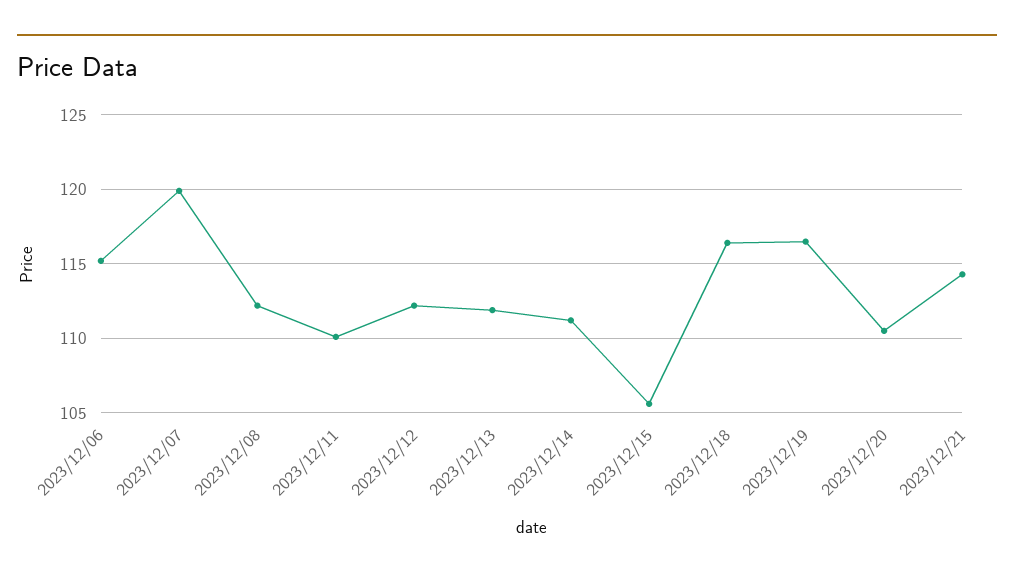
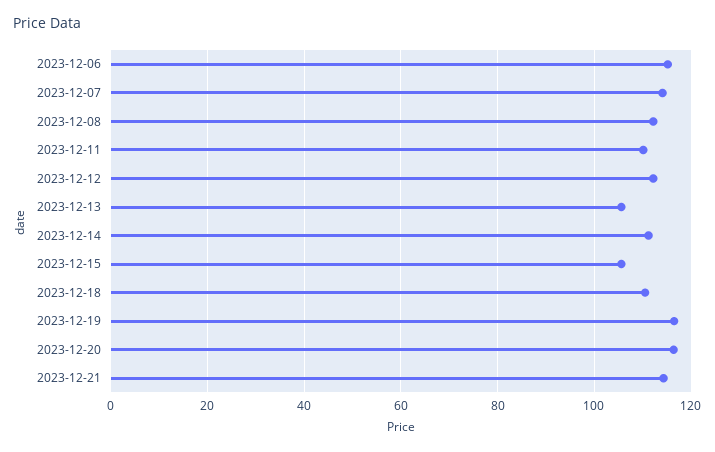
  {
    "2023/12/06": 115,
-   "2023/12/07": 120,
+   "2023/12/07": 114,
    "2023/12/08": 112,
    "2023/12/11": 110,
    "2023/12/12": 112,
-   "2023/12/13": 112,
+   "2023/12/13": 106,
    "2023/12/14": 111,
    "2023/12/15": 105.5,
-   "2023/12/18": 116.5,
+   "2023/12/18": 110,
    "2023/12/19": 116.5,
-   "2023/12/20": 110.5,
+   "2023/12/20": 116,
    "2023/12/21": 114.5
  }

